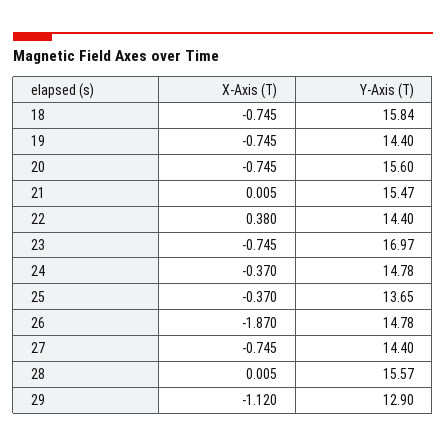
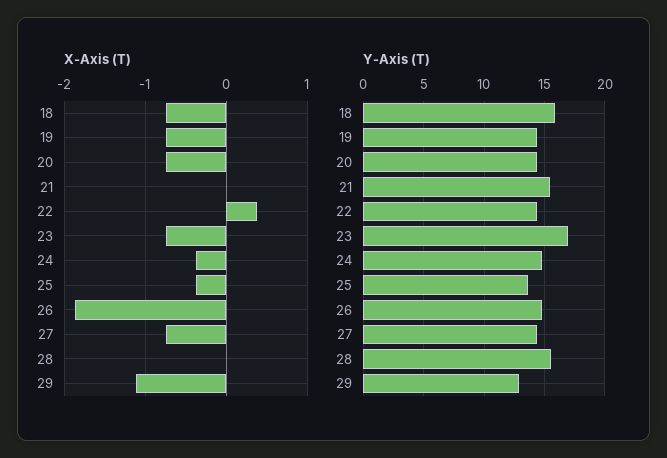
  {
    "X-Axis (T)": {
      "18": -0.745,
      "19": -0.745,
      "20": -0.745,
      "21": 0.005,
      "22": 0.38,
      "23": -0.745,
      "24": -0.37,
      "25": -0.37,
      "26": -1.87,
      "27": -0.745,
      "28": 0.005,
      "29": -1.12
    },
    "Y-Axis (T)": {
      "18": 15.84,
      "19": 14.4,
-     "20": 15.6,
+     "20": 14.5,
      "21": 15.47,
      "22": 14.4,
      "23": 16.97,
      "24": 14.78,
      "25": 13.65,
      "26": 14.78,
      "27": 14.4,
      "28": 15.57,
      "29": 12.9
    }
  }

